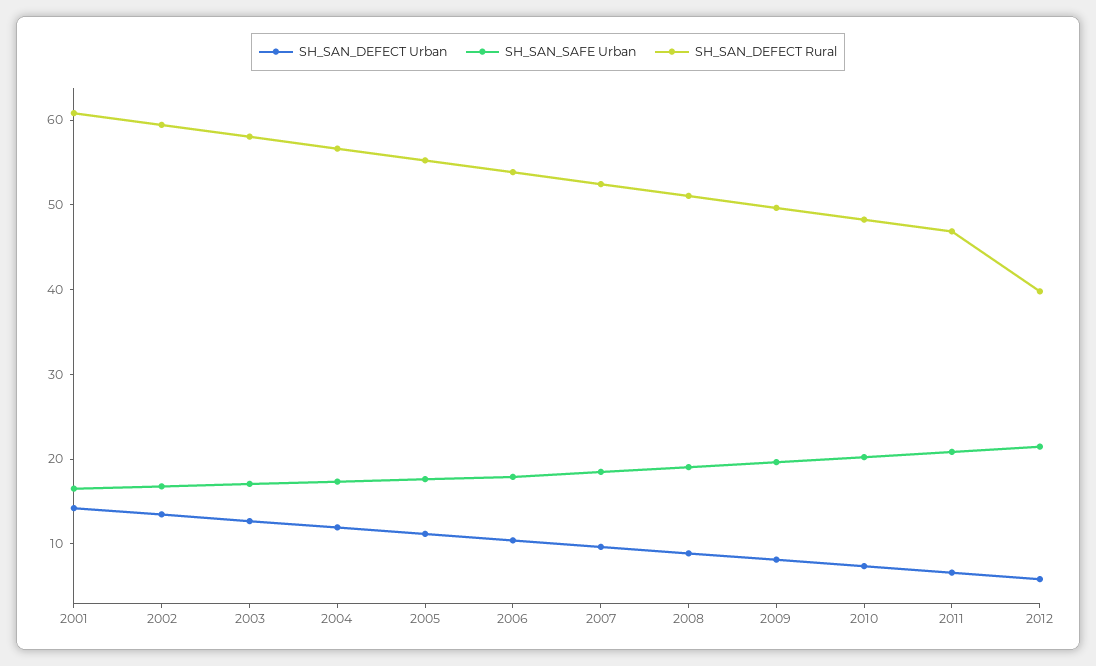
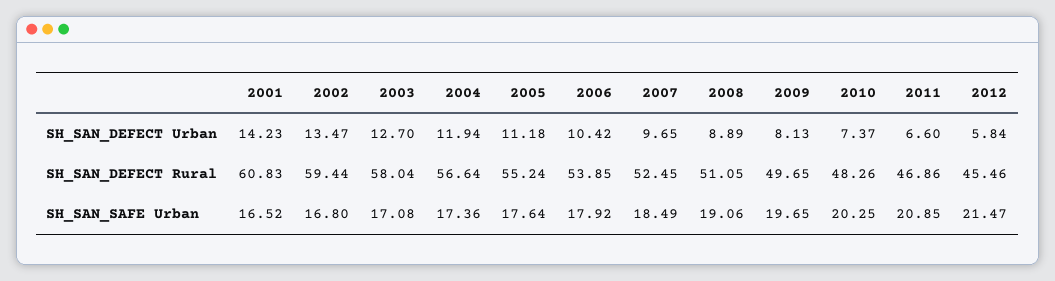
  {
    "SH_SAN_DEFECT Urban": {
      "2001": 14.23,
      "2002": 13.47,
      "2003": 12.7,
      "2004": 11.94,
      "2005": 11.18,
      "2006": 10.42,
      "2007": 9.65,
      "2008": 8.89,
      "2009": 8.13,
      "2010": 7.37,
      "2011": 6.6,
      "2012": 5.84
    },
    "SH_SAN_SAFE Urban": {
      "2001": 16.52,
      "2002": 16.8,
      "2003": 17.08,
      "2004": 17.36,
      "2005": 17.64,
      "2006": 17.92,
      "2007": 18.49,
      "2008": 19.06,
      "2009": 19.65,
      "2010": 20.25,
      "2011": 20.85,
      "2012": 21.47
    },
    "SH_SAN_DEFECT Rural": {
      "2001": 60.83,
      "2002": 59.44,
      "2003": 58.04,
      "2004": 56.64,
      "2005": 55.24,
      "2006": 53.85,
      "2007": 52.45,
      "2008": 51.05,
      "2009": 49.65,
      "2010": 48.26,
      "2011": 46.86,
-     "2012": 40
+     "2012": 45.46
    }
  }

